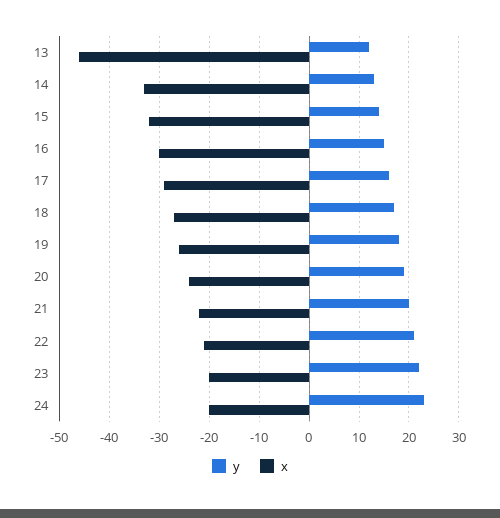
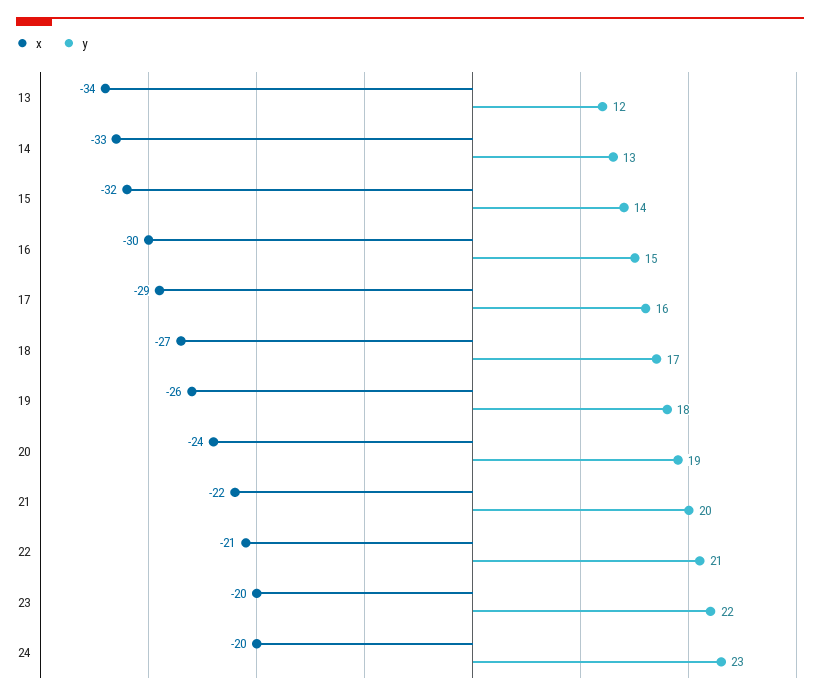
  {
    "y": {
      "13": 12,
      "14": 13,
      "15": 14,
      "16": 15,
      "17": 16,
      "18": 17,
      "19": 18,
      "20": 19,
      "21": 20,
      "22": 21,
      "23": 22,
      "24": 23
    },
    "x": {
-     "13": -45,
+     "13": -34,
      "14": -33,
      "15": -32,
      "16": -30,
      "17": -29,
      "18": -27,
      "19": -26,
      "20": -24,
      "21": -22,
      "22": -21,
      "23": -20,
      "24": -20
    }
  }

